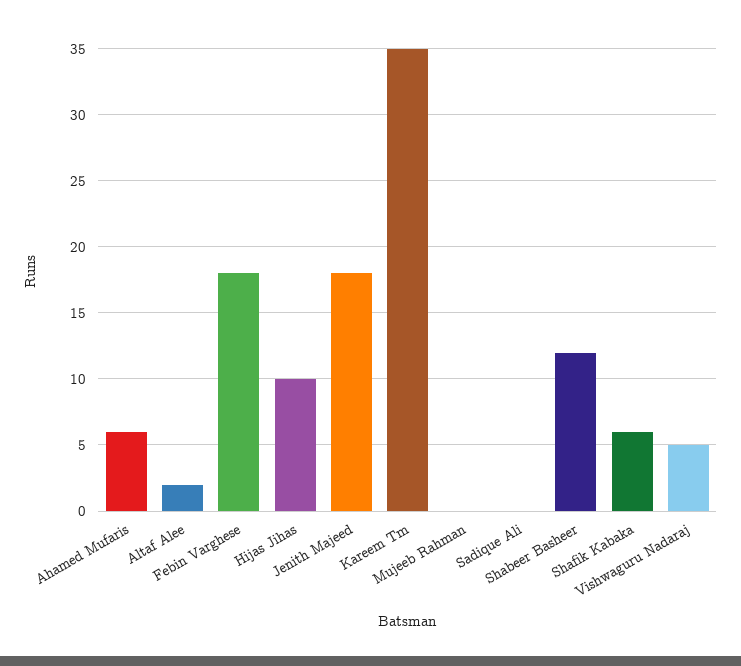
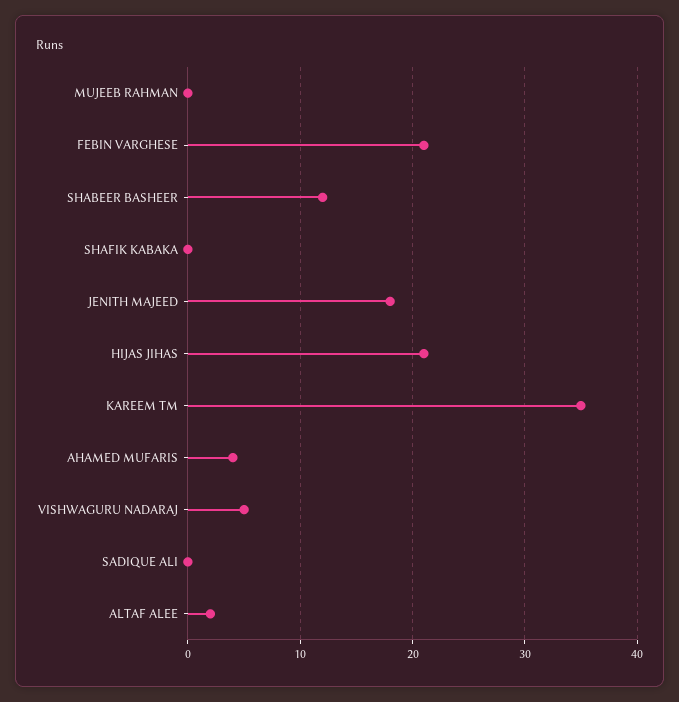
  {
-   "Ahamed Mufaris": 6,
+   "Ahamed Mufaris": 4,
    "Altaf Alee": 2,
-   "Febin Varghese": 18,
+   "Febin Varghese": 21,
-   "Hijas Jihas": 10,
+   "Hijas Jihas": 21,
    "Jenith Majeed": 18,
    "Kareem Tm": 35,
    "Mujeeb Rahman": 0,
    "Sadique Ali": 0,
    "Shabeer Basheer": 12,
-   "Shafik Kabaka": 6,
+   "Shafik Kabaka": 0,
    "Vishwaguru Nadaraj": 5
  }

